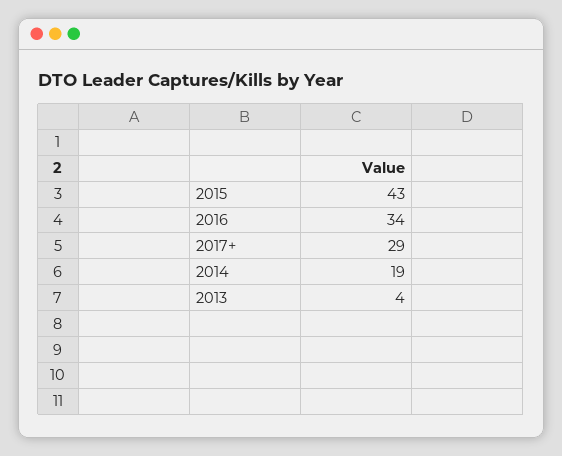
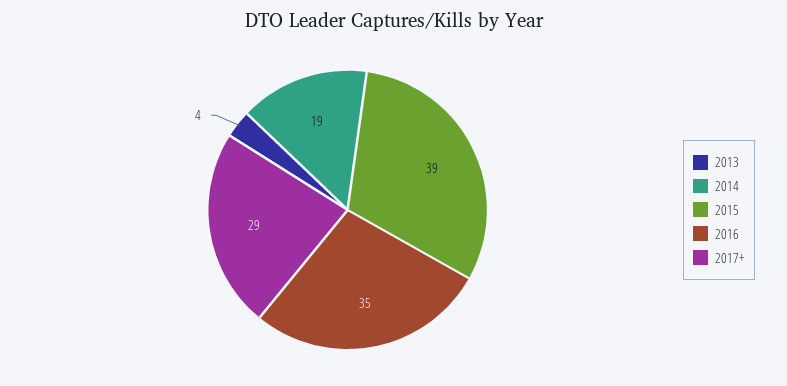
  {
-   "2015": 43,
+   "2015": 39,
-   "2016": 34,
+   "2016": 35,
    "2017+": 29,
    "2014": 19,
    "2013": 4
  }

